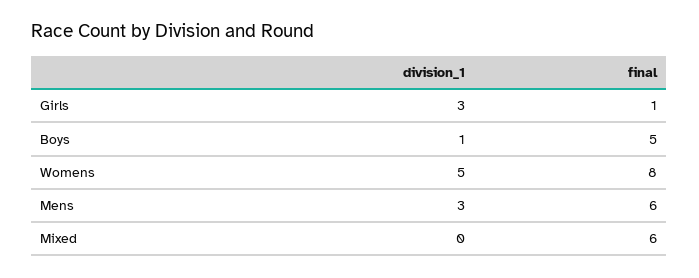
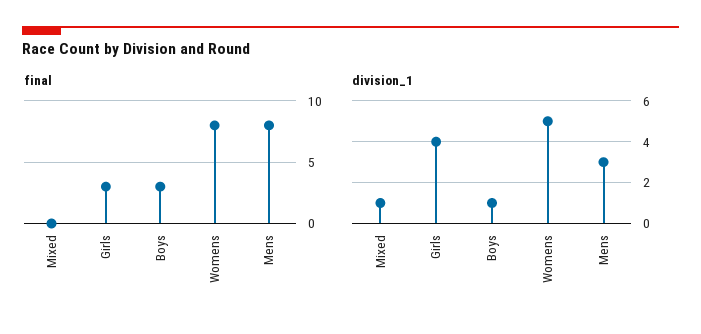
  {
    "division_1": {
-     "Girls": 3,
+     "Girls": 4,
      "Boys": 1,
      "Womens": 5,
      "Mens": 3,
-     "Mixed": 0
+     "Mixed": 1
    },
    "final": {
-     "Girls": 1,
+     "Girls": 3,
-     "Boys": 5,
+     "Boys": 3,
      "Womens": 8,
-     "Mens": 6,
+     "Mens": 8,
-     "Mixed": 6
+     "Mixed": 0
    }
  }

